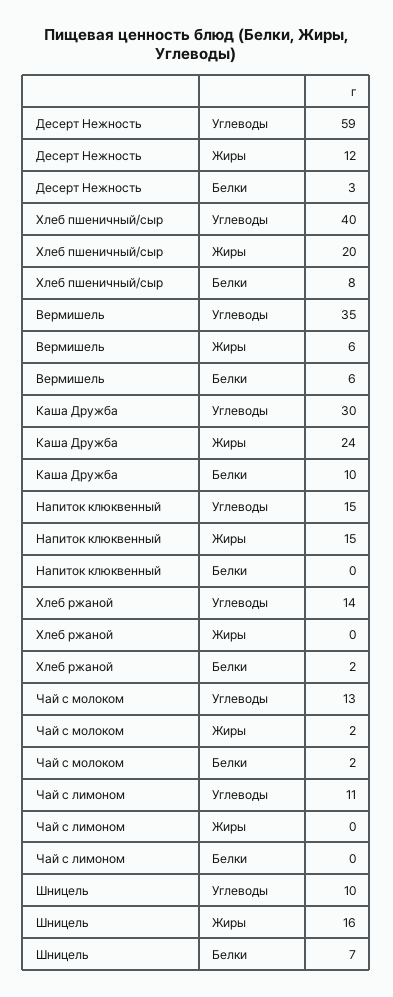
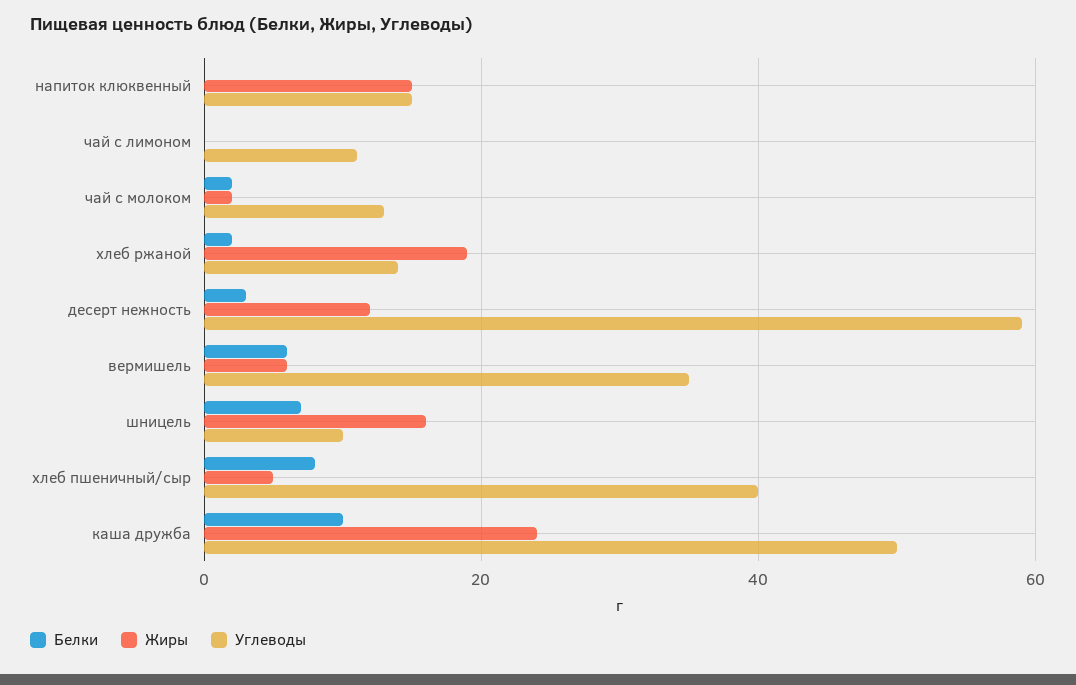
  {
    "Углеводы": {
      "Десерт Нежность": 59,
      "Хлеб пшеничный/сыр": 40,
      "Вермишель": 35,
-     "Каша Дружба": 30,
+     "Каша Дружба": 50,
      "Напиток клюквенный": 15,
      "Хлеб ржаной": 14,
      "Чай с молоком": 13,
      "Чай с лимоном": 11,
      "Шницель": 10
    },
    "Жиры": {
      "Десерт Нежность": 12,
-     "Хлеб пшеничный/сыр": 20,
+     "Хлеб пшеничный/сыр": 5,
      "Вермишель": 6,
      "Каша Дружба": 24,
      "Напиток клюквенный": 15,
-     "Хлеб ржаной": 0,
+     "Хлеб ржаной": 20,
      "Чай с молоком": 2,
      "Чай с лимоном": 0,
      "Шницель": 16
    },
    "Белки": {
      "Десерт Нежность": 3,
      "Хлеб пшеничный/сыр": 8,
      "Вермишель": 6,
      "Каша Дружба": 10,
      "Напиток клюквенный": 0,
      "Хлеб ржаной": 2,
      "Чай с молоком": 2,
      "Чай с лимоном": 0,
      "Шницель": 7
    }
  }

